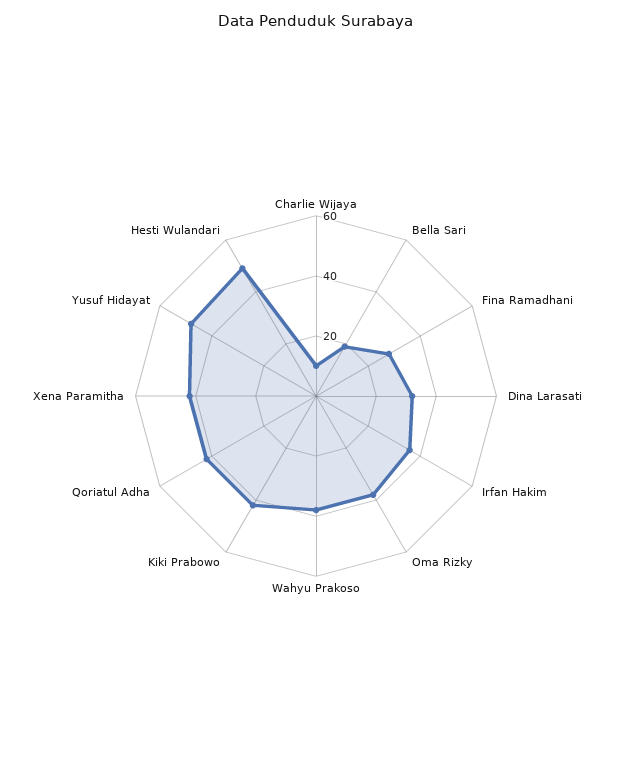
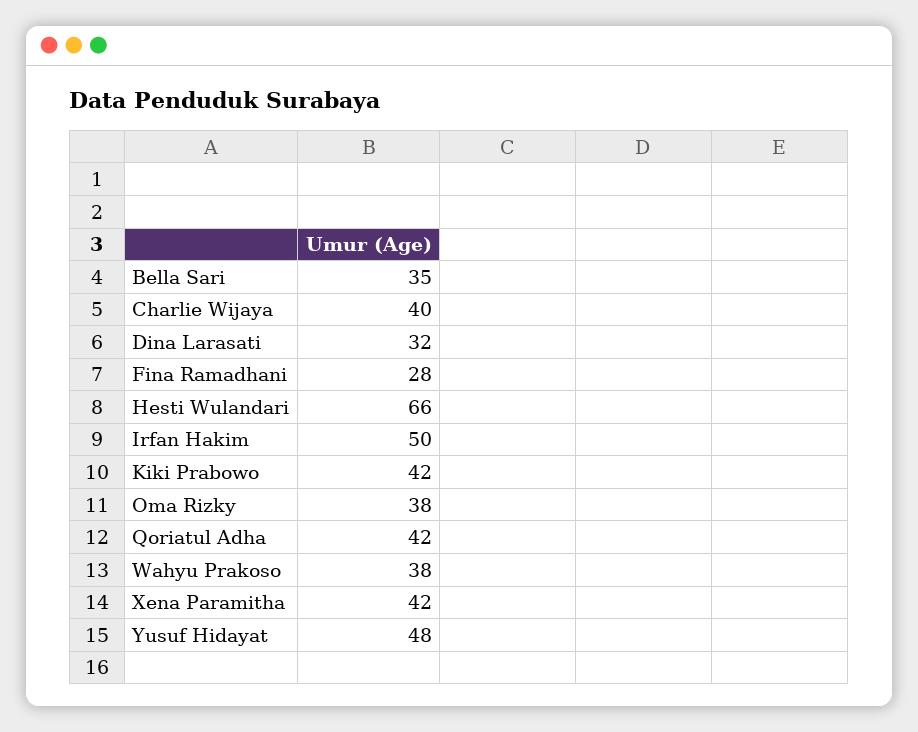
  {
-   "Charlie Wijaya": 10,
+   "Charlie Wijaya": 40,
-   "Bella Sari": 20,
+   "Bella Sari": 35,
    "Fina Ramadhani": 28,
    "Dina Larasati": 32,
-   "Irfan Hakim": 35,
+   "Irfan Hakim": 50,
    "Oma Rizky": 38,
    "Wahyu Prakoso": 38,
    "Kiki Prabowo": 42,
    "Qoriatul Adha": 42,
    "Xena Paramitha": 42,
    "Yusuf Hidayat": 48,
-   "Hesti Wulandari": 50
+   "Hesti Wulandari": 66
  }

